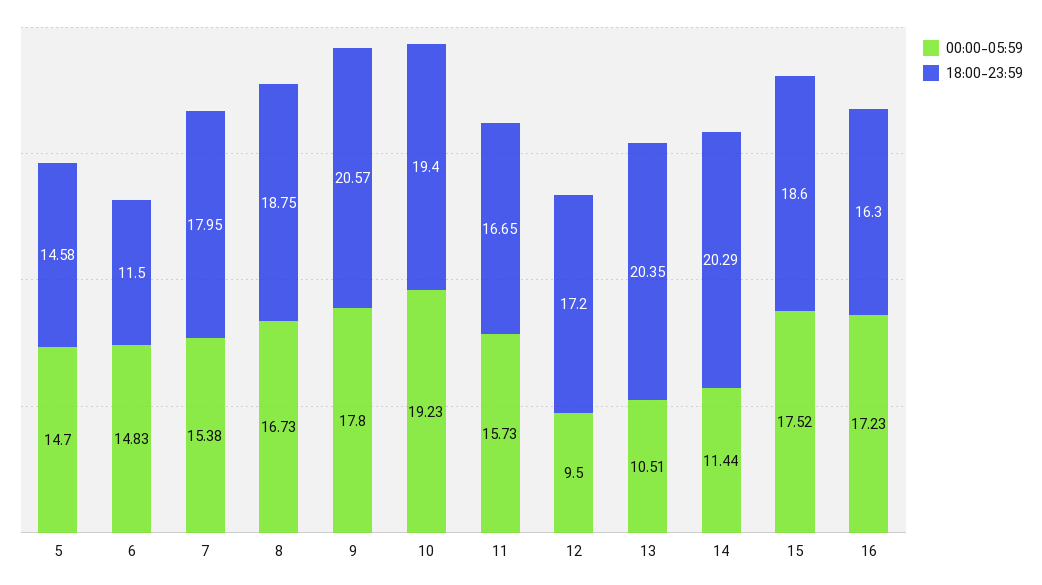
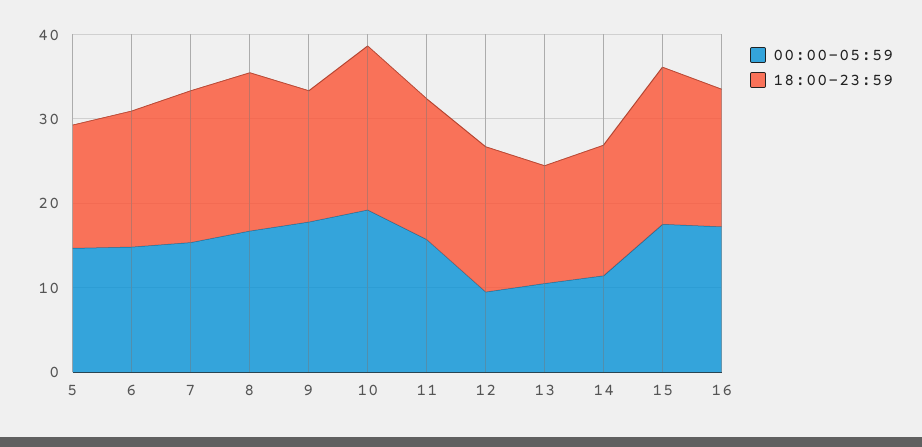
  {
    "00:00-05:59": {
      "5": 14.7,
      "6": 14.83,
      "7": 15.38,
      "8": 16.73,
      "9": 17.8,
      "10": 19.23,
      "11": 15.73,
      "12": 9.5,
      "13": 10.51,
      "14": 11.44,
      "15": 17.52,
      "16": 17.23
    },
    "18:00-23:59": {
      "5": 14.58,
-     "6": 11.5,
+     "6": 16,
      "7": 17.95,
      "8": 18.75,
-     "9": 20.57,
+     "9": 16,
      "10": 19.4,
      "11": 16.65,
      "12": 17.2,
-     "13": 20.35,
+     "13": 14,
-     "14": 20.29,
+     "14": 16,
      "15": 18.6,
      "16": 16.3
    }
  }

